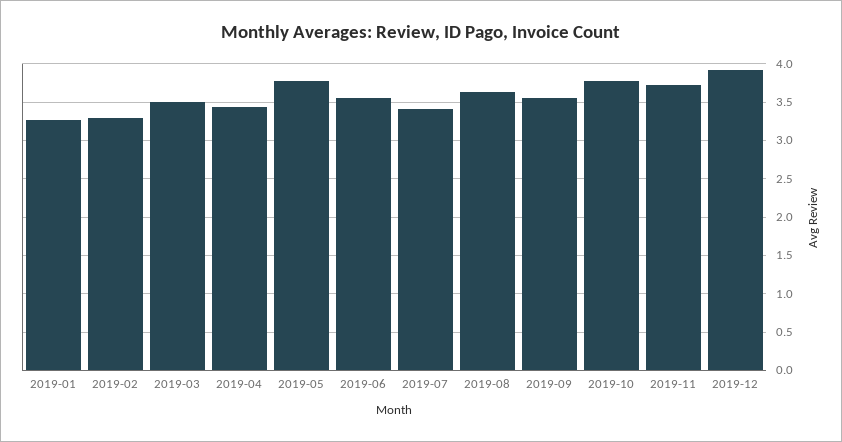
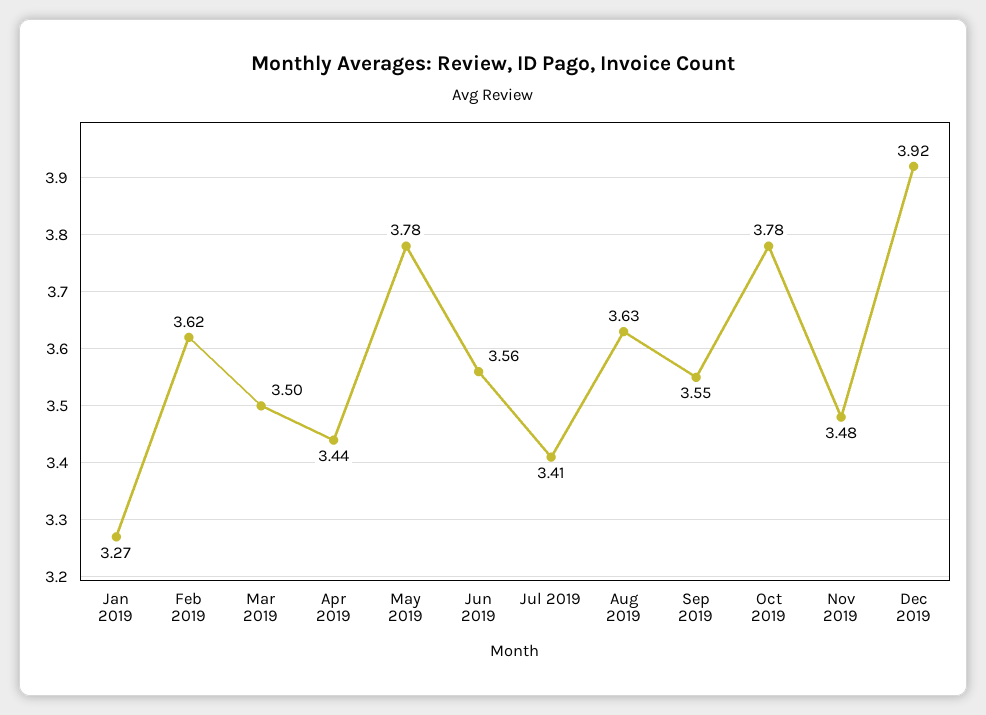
  {
    "2019-01": 3.27,
-   "2019-02": 3.3,
+   "2019-02": 3.62,
    "2019-03": 3.5,
    "2019-04": 3.44,
    "2019-05": 3.78,
    "2019-06": 3.56,
    "2019-07": 3.41,
    "2019-08": 3.63,
    "2019-09": 3.55,
    "2019-10": 3.78,
-   "2019-11": 3.7,
+   "2019-11": 3.48,
    "2019-12": 3.92
  }

